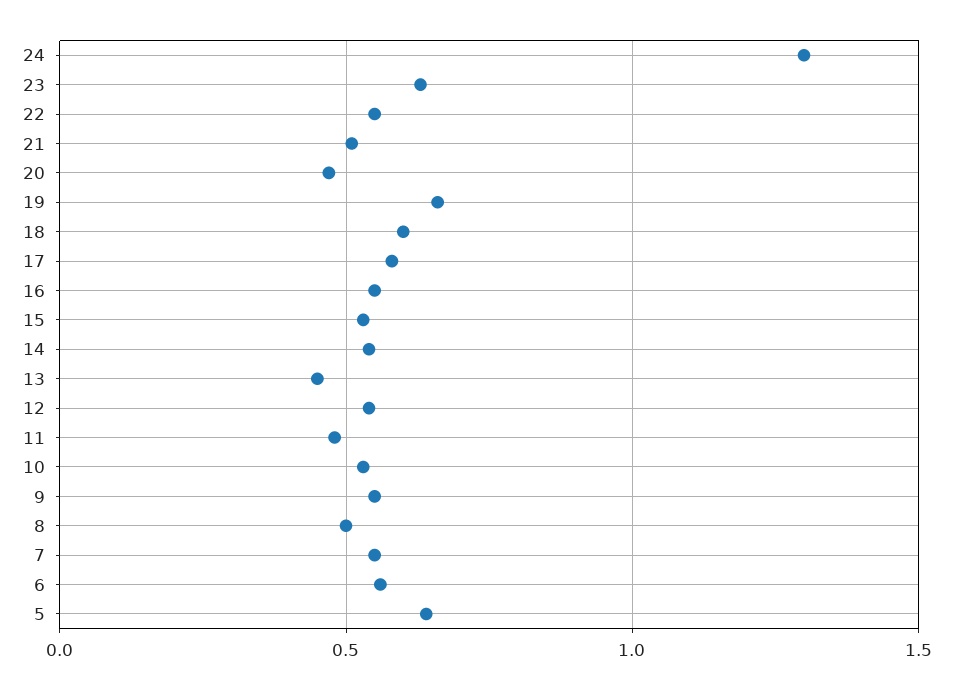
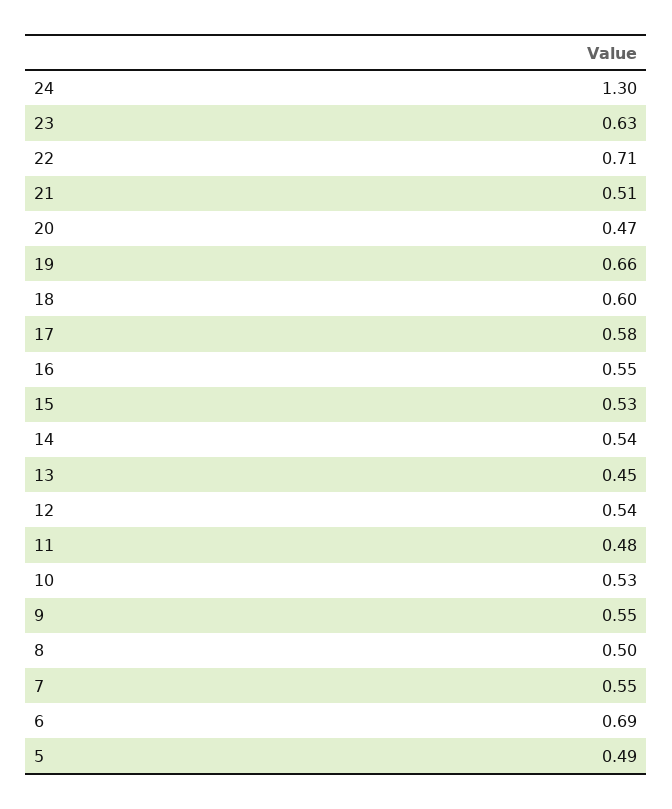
  {
    "24": 1.3,
    "23": 0.63,
-   "22": 0.55,
+   "22": 0.71,
    "21": 0.51,
    "20": 0.47,
    "19": 0.66,
    "18": 0.6,
    "17": 0.58,
    "16": 0.55,
    "15": 0.53,
    "14": 0.54,
    "13": 0.45,
    "12": 0.54,
    "11": 0.48,
    "10": 0.53,
    "9": 0.55,
    "8": 0.5,
    "7": 0.55,
-   "6": 0.55,
+   "6": 0.69,
-   "5": 0.65
+   "5": 0.49
  }

